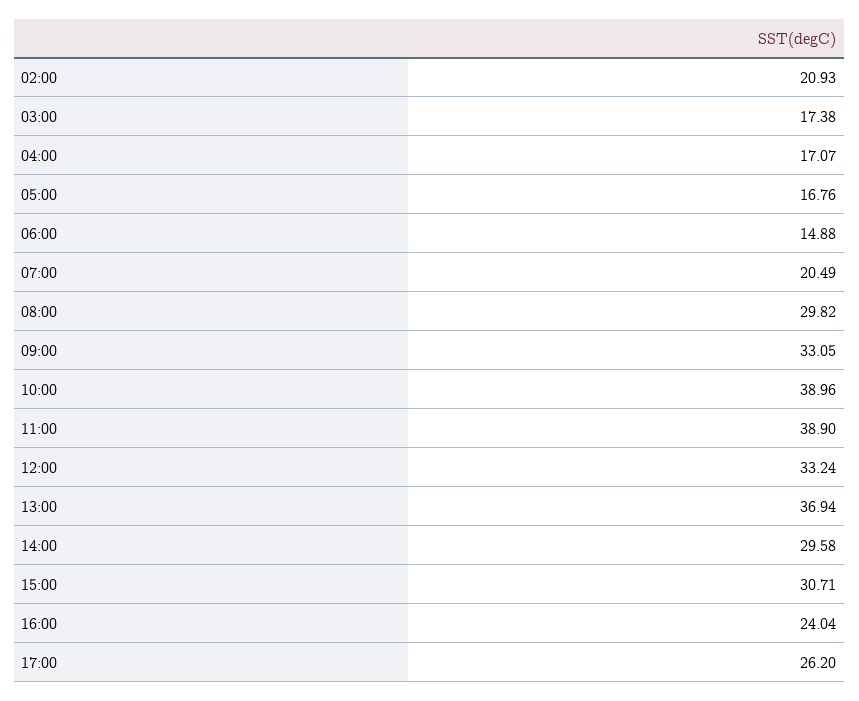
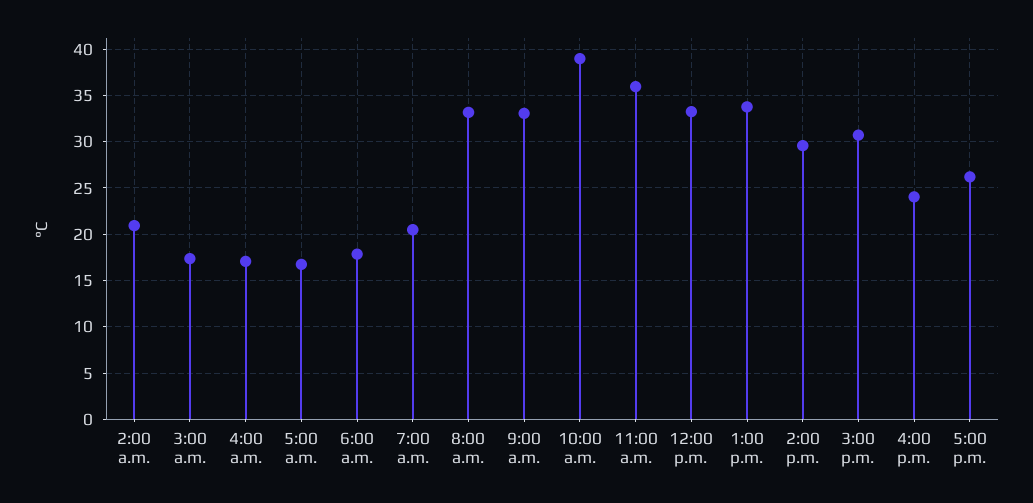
  {
    "02:00": 20.93,
    "03:00": 17.38,
    "04:00": 17.07,
    "05:00": 16.76,
-   "06:00": 14.88,
+   "06:00": 18,
    "07:00": 20.49,
-   "08:00": 29.82,
+   "08:00": 33,
    "09:00": 33.05,
    "10:00": 38.96,
-   "11:00": 38.9,
+   "11:00": 36,
    "12:00": 33.24,
-   "13:00": 36.94,
+   "13:00": 34,
    "14:00": 29.58,
    "15:00": 30.71,
    "16:00": 24.04,
    "17:00": 26.2
  }

